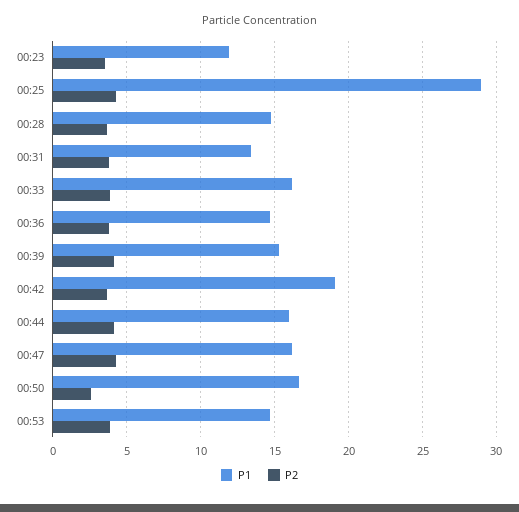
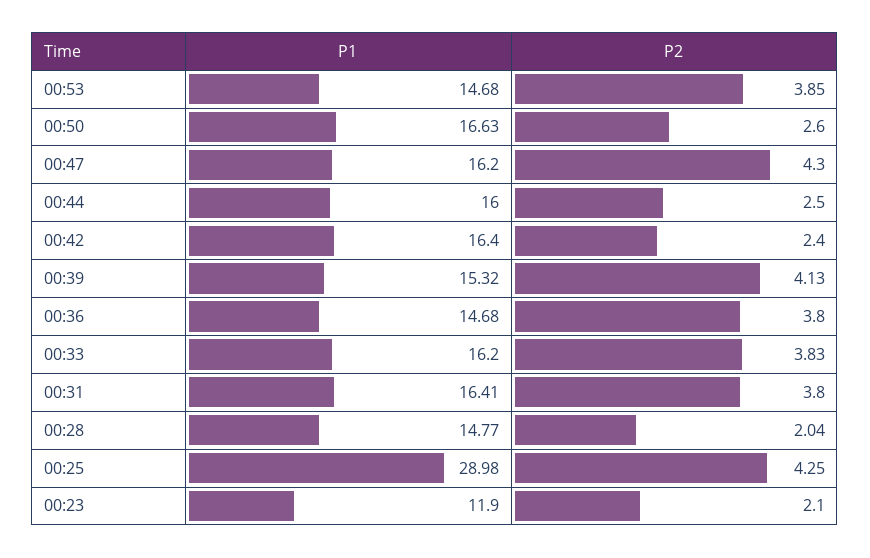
  {
    "P1": {
      "00:23": 11.9,
      "00:25": 28.98,
      "00:28": 14.77,
-     "00:31": 13.5,
+     "00:31": 16.41,
      "00:33": 16.2,
      "00:36": 14.68,
      "00:39": 15.32,
-     "00:42": 19,
+     "00:42": 16.4,
      "00:44": 16,
      "00:47": 16.2,
      "00:50": 16.63,
      "00:53": 14.68
    },
    "P2": {
-     "00:23": 3.5,
+     "00:23": 2.1,
      "00:25": 4.25,
-     "00:28": 3.5,
+     "00:28": 2.04,
      "00:31": 3.8,
      "00:33": 3.83,
      "00:36": 3.8,
      "00:39": 4.13,
-     "00:42": 3.5,
+     "00:42": 2.4,
-     "00:44": 4,
+     "00:44": 2.5,
      "00:47": 4.3,
      "00:50": 2.6,
      "00:53": 3.85
    }
  }

